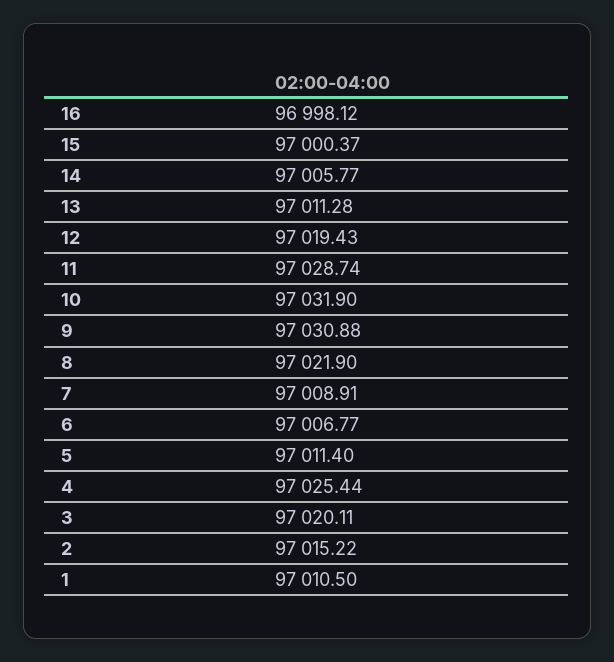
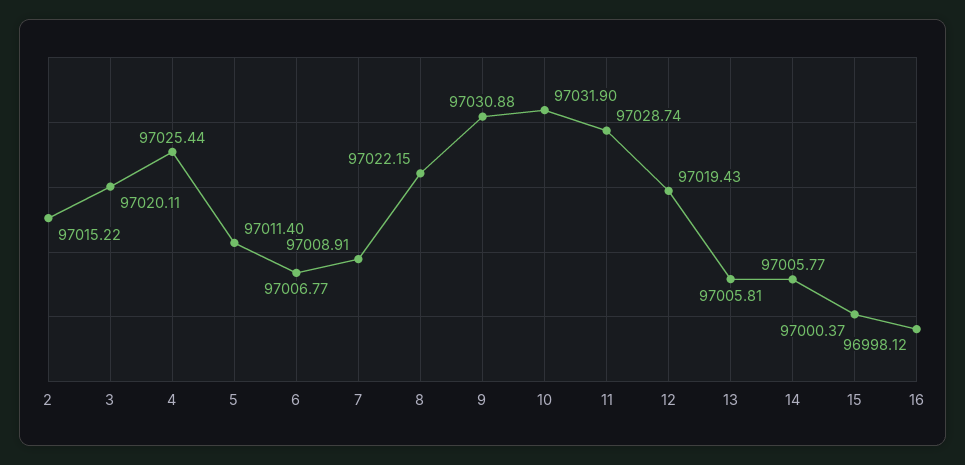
  {
    "16": 96998.12,
    "15": 97000.37,
    "14": 97005.77,
-   "13": 97011.28,
+   "13": 97005.81,
    "12": 97019.43,
    "11": 97028.74,
    "10": 97031.9,
    "9": 97030.88,
-   "8": 97021.9,
+   "8": 97022.15,
    "7": 97008.91,
    "6": 97006.77,
    "5": 97011.4,
    "4": 97025.44,
    "3": 97020.11,
-   "2": 97015.22,
+   "2": 97015.22
-   "1": 97010.5
  }

